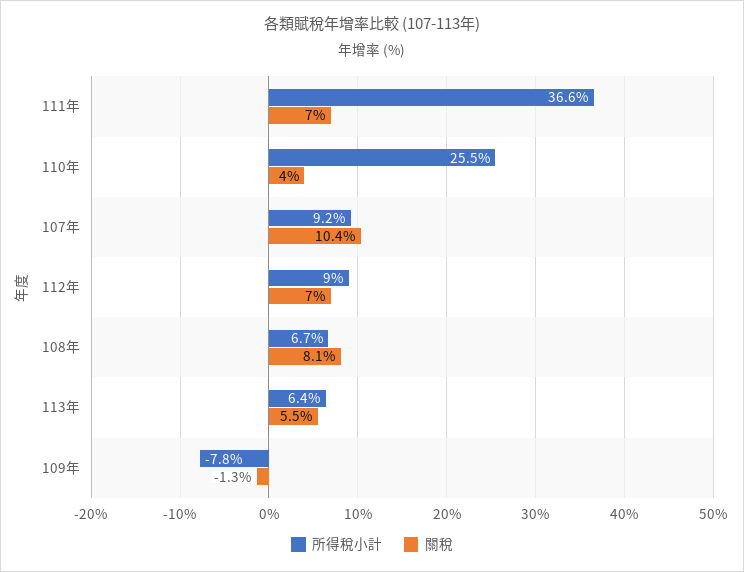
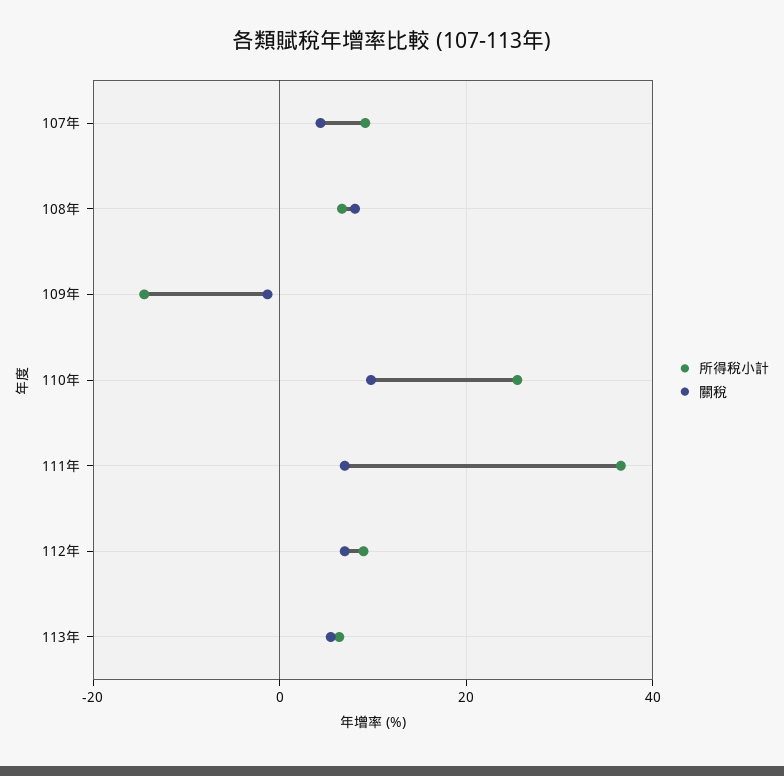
  {
    "所得稅小計": {
      "111年": 36.6,
      "110年": 25.5,
      "107年": 9.2,
      "112年": 9,
      "108年": 6.7,
      "113年": 6.4,
-     "109年": -7.8
+     "109年": -14
    },
    "關稅": {
      "111年": 7,
-     "110年": 4,
+     "110年": 10,
-     "107年": 10.4,
+     "107年": 4,
      "112年": 7,
      "108年": 8.1,
      "113年": 5.5,
      "109年": -1.3
    }
  }

